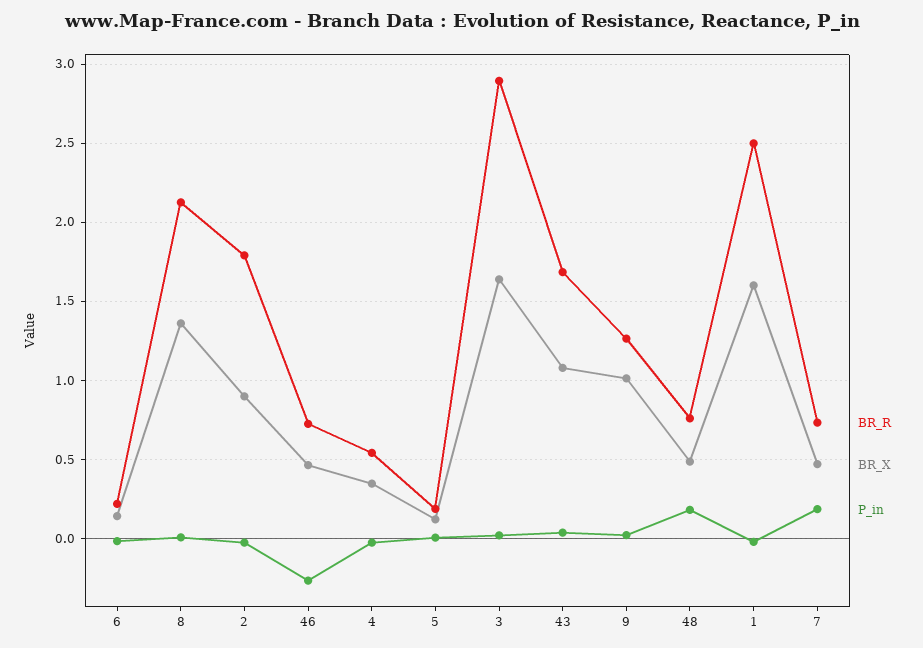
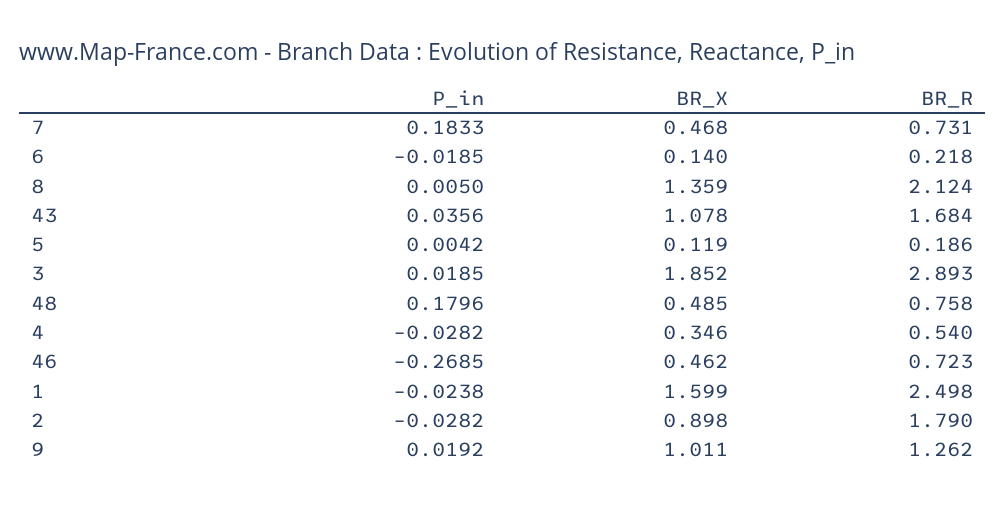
  {
    "BR_R": {
      "6": 0.218,
      "8": 2.124,
      "2": 1.79,
      "46": 0.723,
      "4": 0.54,
      "5": 0.186,
      "3": 2.893,
      "43": 1.684,
      "9": 1.262,
      "48": 0.758,
      "1": 2.498,
      "7": 0.731
    },
    "BR_X": {
      "6": 0.14,
      "8": 1.359,
      "2": 0.898,
      "46": 0.462,
      "4": 0.346,
      "5": 0.119,
-     "3": 1.65,
+     "3": 1.852,
      "43": 1.078,
      "9": 1.011,
      "48": 0.485,
      "1": 1.599,
      "7": 0.468
    },
    "P_in": {
      "6": -0.0185,
      "8": 0.005,
      "2": -0.0282,
      "46": -0.2685,
      "4": -0.0282,
      "5": 0.0042,
      "3": 0.0185,
      "43": 0.0356,
      "9": 0.0192,
      "48": 0.1796,
      "1": -0.0238,
      "7": 0.1833
    }
  }

